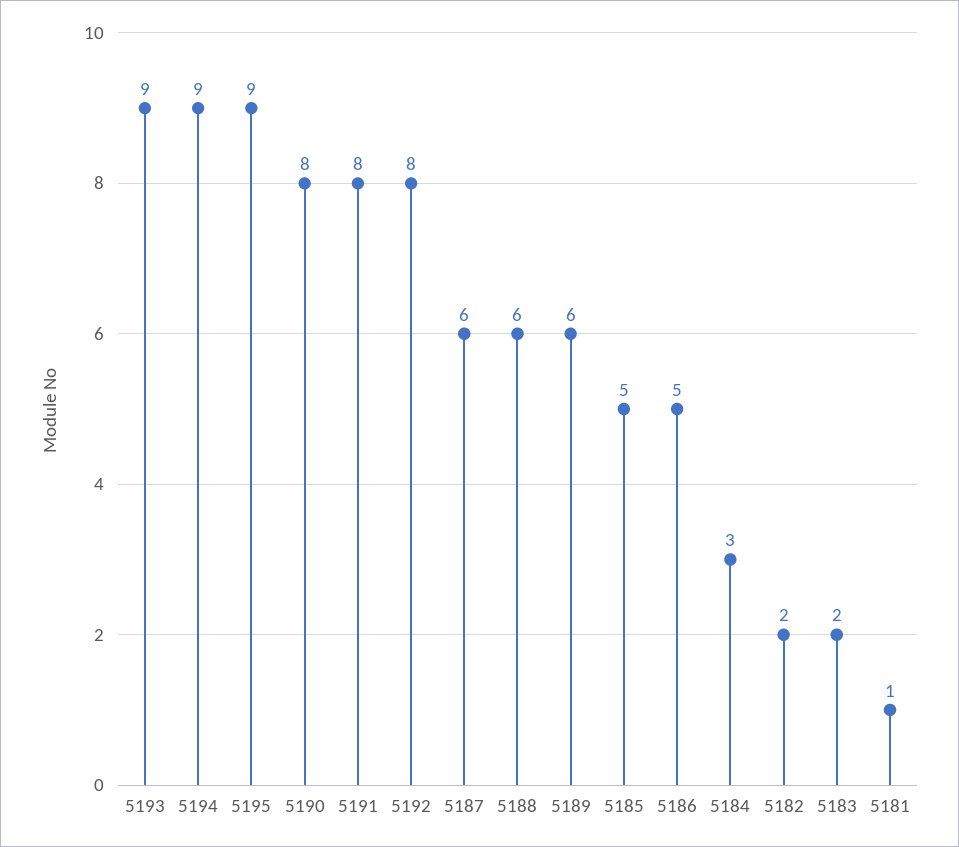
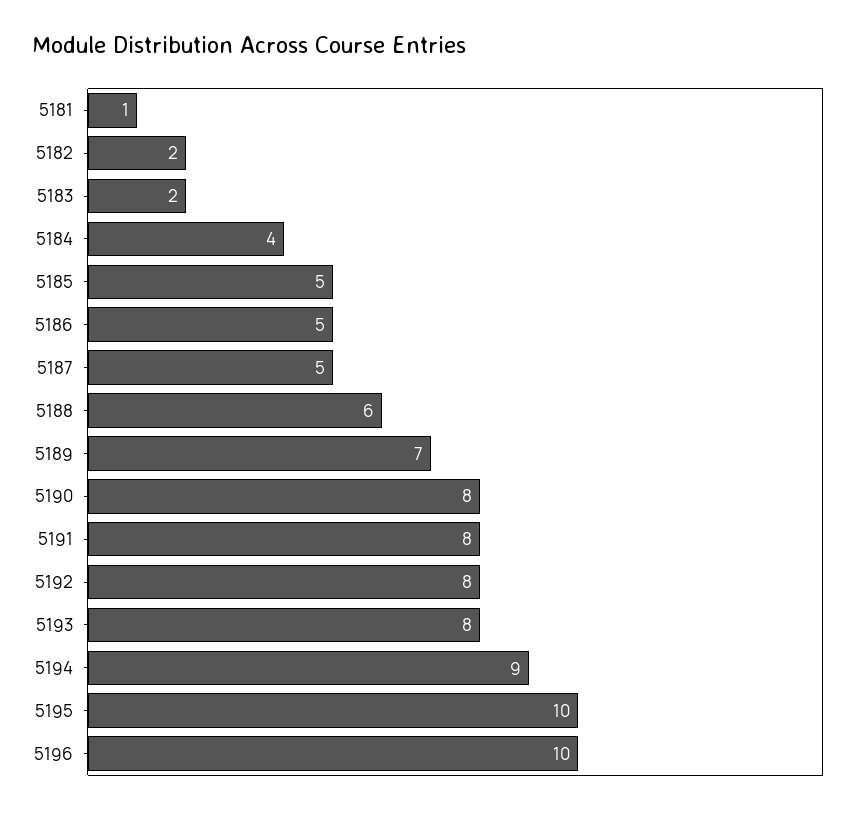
  {
-   "5193": 9,
+   "5193": 8,
    "5194": 9,
-   "5195": 9,
+   "5195": 10,
    "5190": 8,
    "5191": 8,
    "5192": 8,
-   "5187": 6,
+   "5187": 5,
    "5188": 6,
-   "5189": 6,
+   "5189": 7,
    "5185": 5,
    "5186": 5,
-   "5184": 3,
+   "5184": 4,
    "5182": 2,
    "5183": 2,
-   "5181": 1
+   "5181": 1,
+   "5196": 10
  }

